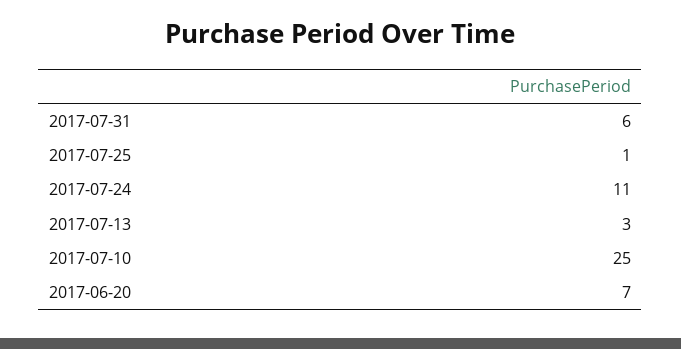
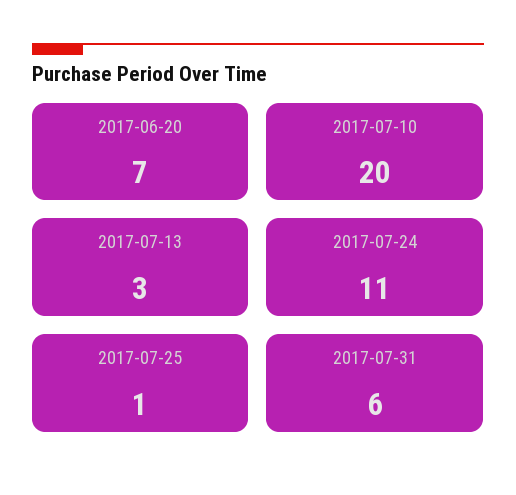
  {
    "2017-07-31": 6,
    "2017-07-25": 1,
    "2017-07-24": 11,
    "2017-07-13": 3,
-   "2017-07-10": 25,
+   "2017-07-10": 20,
    "2017-06-20": 7
  }

